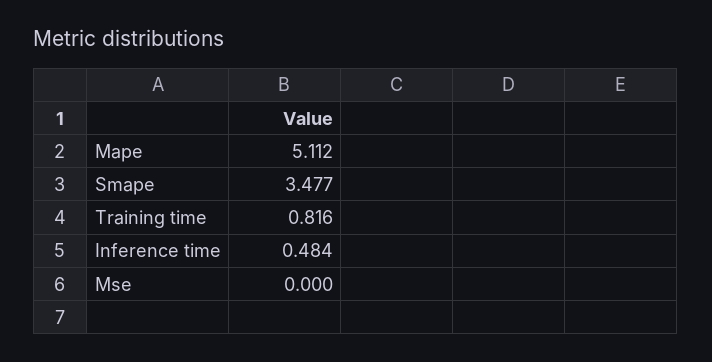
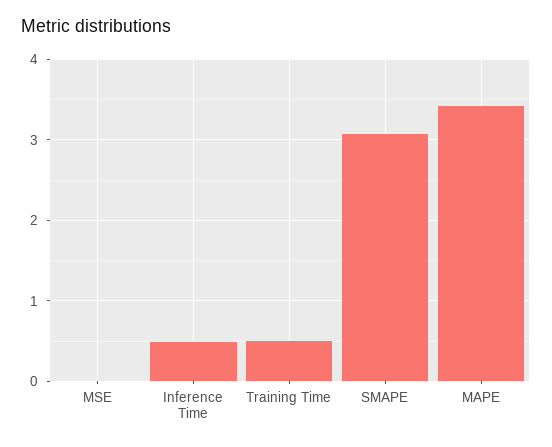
  {
-   "Mape": 5.112,
+   "Mape": 3.4,
-   "Smape": 3.477,
+   "Smape": 3.1,
-   "Training time": 0.816,
+   "Training time": 0.5,
    "Inference time": 0.484,
    "Mse": 0
  }

